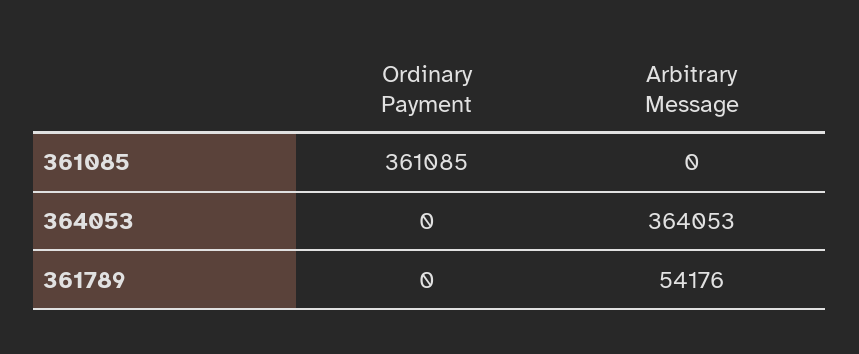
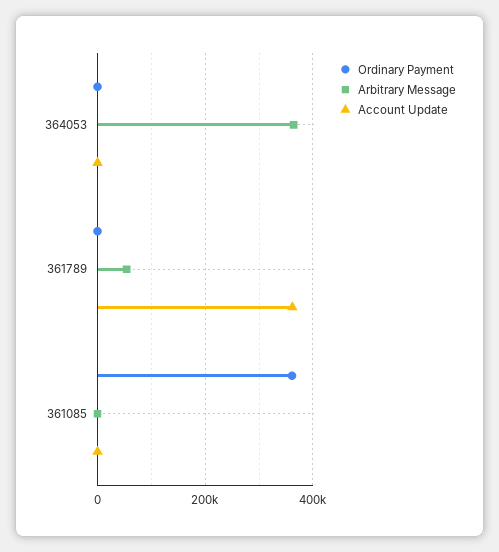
  {
    "Ordinary Payment": {
      "361085": 361085,
      "364053": 0,
      "361789": 0
    },
    "Arbitrary Message": {
      "361085": 0,
      "364053": 364053,
      "361789": 54176
-   }
+   },
+   "Account Update": {
+     "364053": 0,
+     "361789": 360000,
+     "361085": 0
+   }
  }

